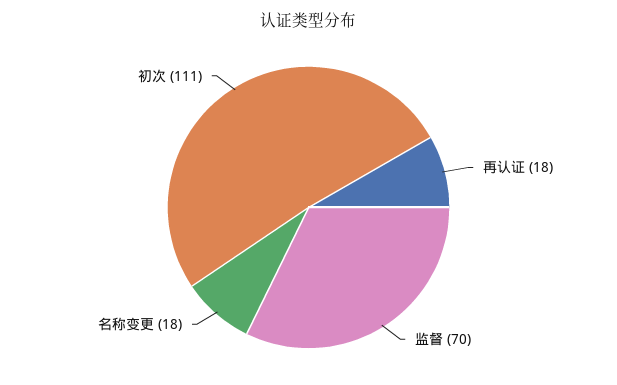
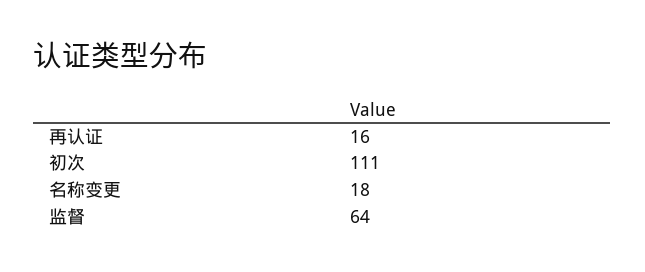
  {
-   "再认证": 18,
+   "再认证": 16,
-   "监督": 70,
+   "监督": 64,
    "名称变更": 18,
    "初次": 111
  }

